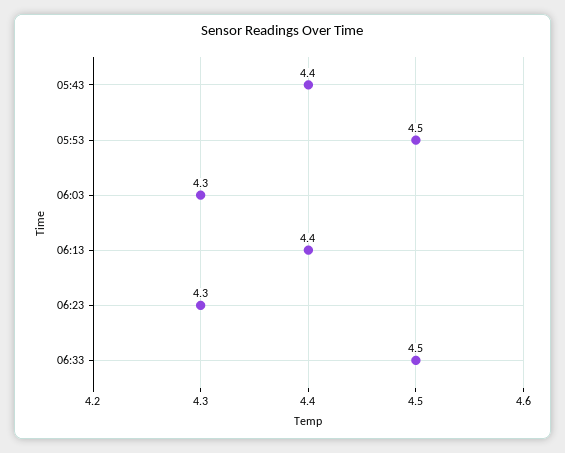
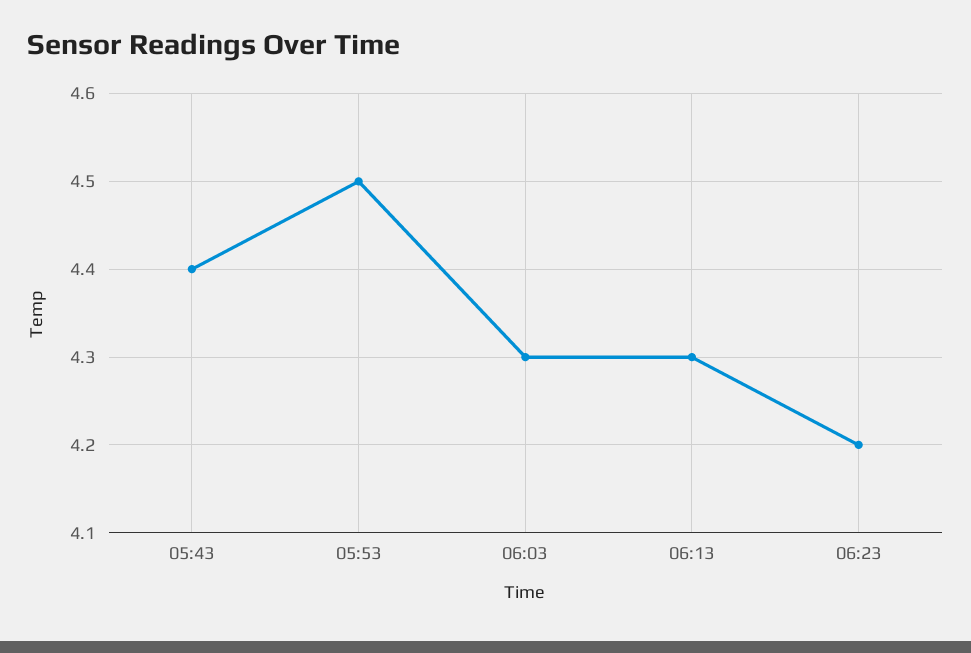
  {
    "05:43": 4.4,
    "05:53": 4.5,
    "06:03": 4.3,
-   "06:13": 4.4,
+   "06:13": 4.3,
-   "06:23": 4.3,
+   "06:23": 4.2
-   "06:33": 4.5
  }

